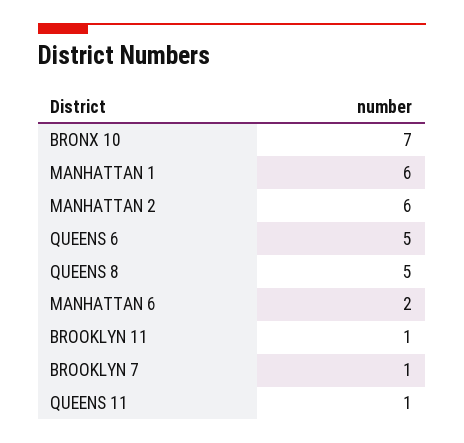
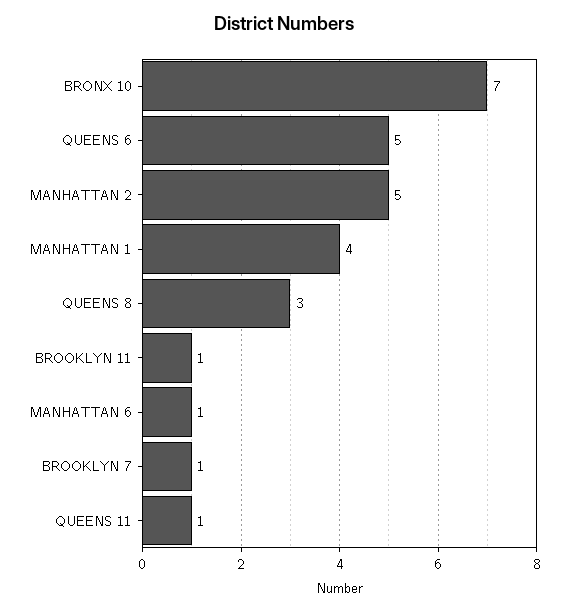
  {
    "BRONX 10": 7,
-   "MANHATTAN 1": 6,
+   "MANHATTAN 1": 4,
-   "MANHATTAN 2": 6,
+   "MANHATTAN 2": 5,
    "QUEENS 6": 5,
-   "QUEENS 8": 5,
+   "QUEENS 8": 3,
-   "MANHATTAN 6": 2,
+   "MANHATTAN 6": 1,
    "BROOKLYN 11": 1,
    "BROOKLYN 7": 1,
    "QUEENS 11": 1
  }

